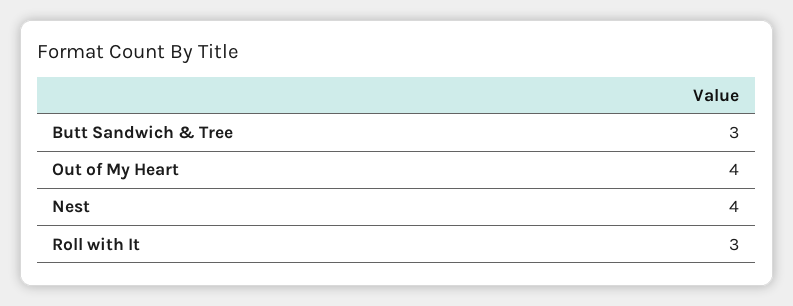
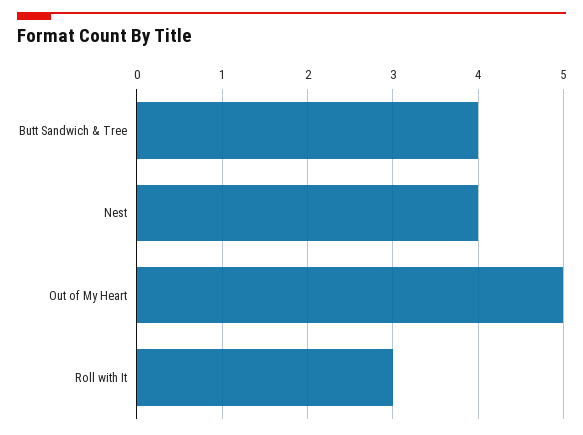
  {
-   "Butt Sandwich & Tree": 3,
+   "Butt Sandwich & Tree": 4,
-   "Out of My Heart": 4,
+   "Out of My Heart": 5,
    "Nest": 4,
    "Roll with It": 3
  }

